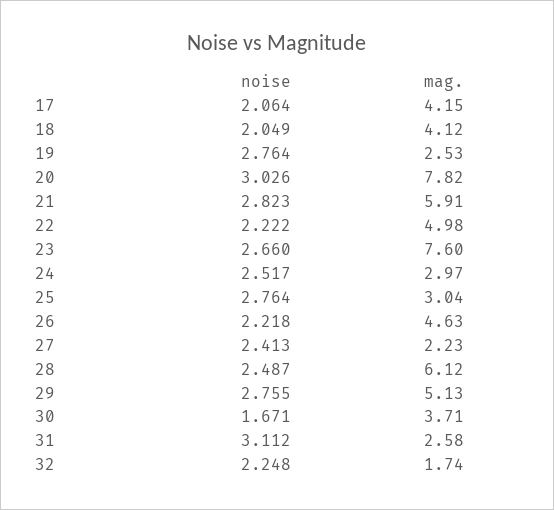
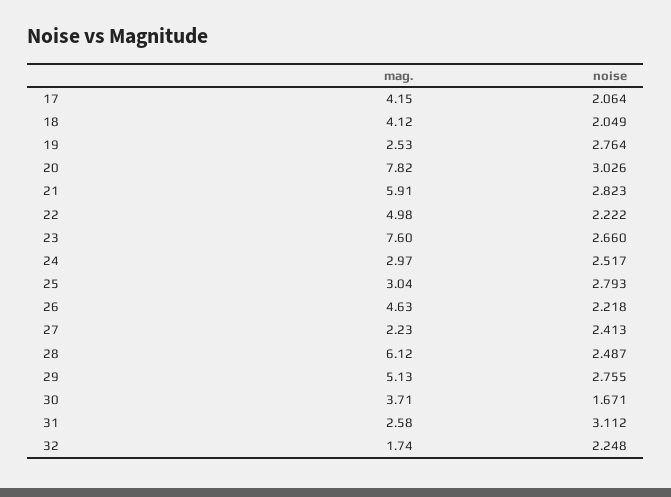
  {
    "noise": {
      "17": 2.064,
      "18": 2.049,
      "19": 2.764,
      "20": 3.026,
      "21": 2.823,
      "22": 2.222,
      "23": 2.66,
      "24": 2.517,
-     "25": 2.764,
+     "25": 2.793,
      "26": 2.218,
      "27": 2.413,
      "28": 2.487,
      "29": 2.755,
      "30": 1.671,
      "31": 3.112,
      "32": 2.248
    },
    "mag.": {
      "17": 4.15,
      "18": 4.12,
      "19": 2.53,
      "20": 7.82,
      "21": 5.91,
      "22": 4.98,
      "23": 7.6,
      "24": 2.97,
      "25": 3.04,
      "26": 4.63,
      "27": 2.23,
      "28": 6.12,
      "29": 5.13,
      "30": 3.71,
      "31": 2.58,
      "32": 1.74
    }
  }

